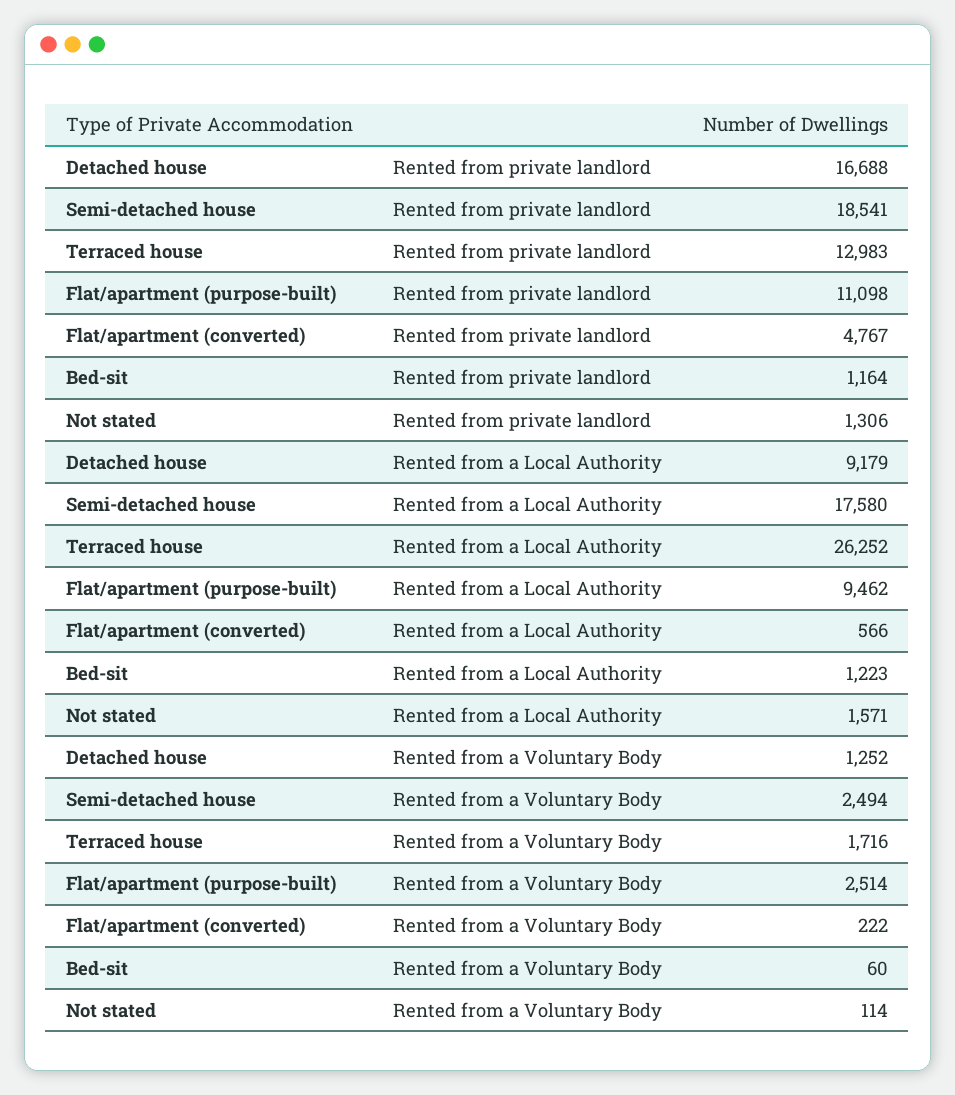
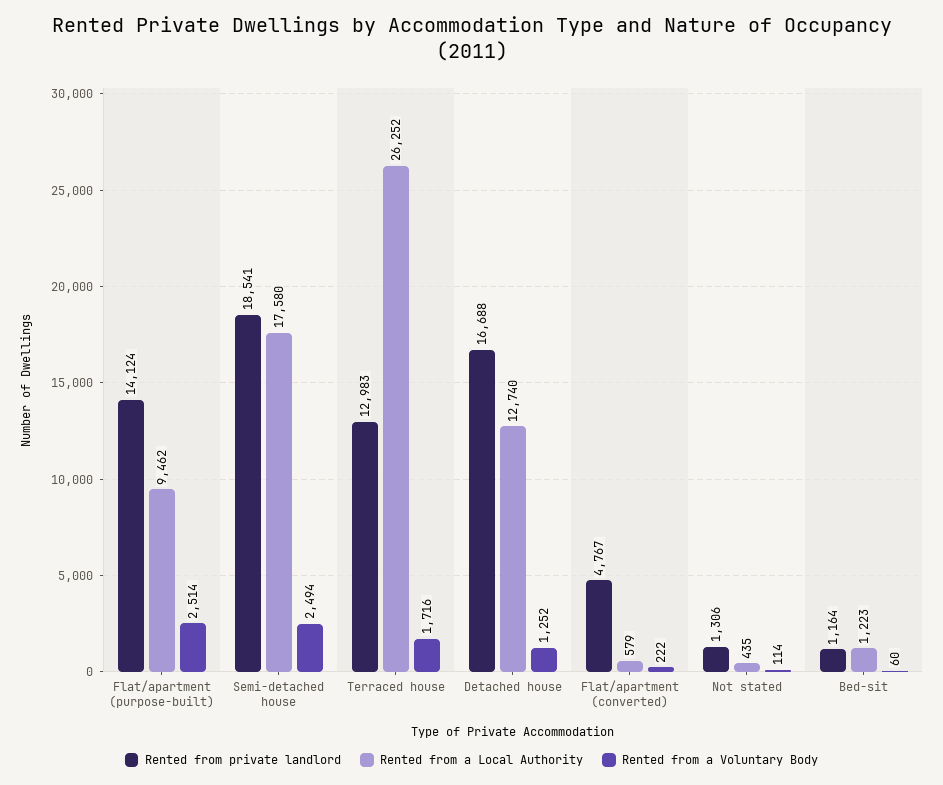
  {
    "Rented from private landlord": {
      "Detached house": 16688,
      "Semi-detached house": 18541,
      "Terraced house": 12983,
-     "Flat/apartment (purpose-built)": 11098,
+     "Flat/apartment (purpose-built)": 14124,
      "Flat/apartment (converted)": 4767,
      "Bed-sit": 1164,
      "Not stated": 1306
    },
    "Rented from a Local Authority": {
-     "Detached house": 9179,
+     "Detached house": 12740,
      "Semi-detached house": 17580,
      "Terraced house": 26252,
      "Flat/apartment (purpose-built)": 9462,
-     "Flat/apartment (converted)": 566,
+     "Flat/apartment (converted)": 579,
      "Bed-sit": 1223,
-     "Not stated": 1571
+     "Not stated": 435
    },
    "Rented from a Voluntary Body": {
      "Detached house": 1252,
      "Semi-detached house": 2494,
      "Terraced house": 1716,
      "Flat/apartment (purpose-built)": 2514,
      "Flat/apartment (converted)": 222,
      "Bed-sit": 60,
      "Not stated": 114
    }
  }

